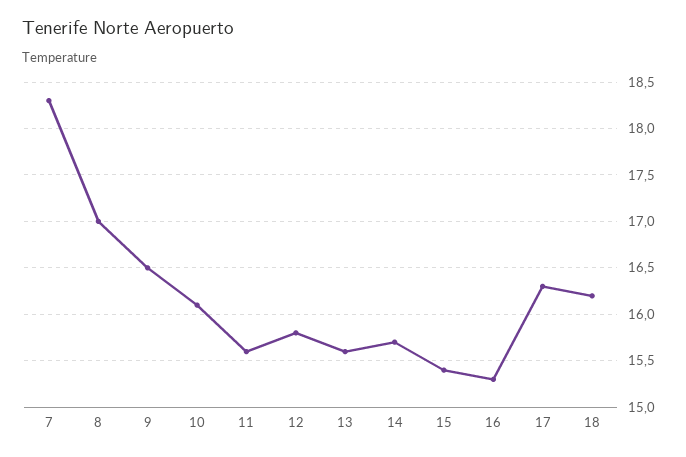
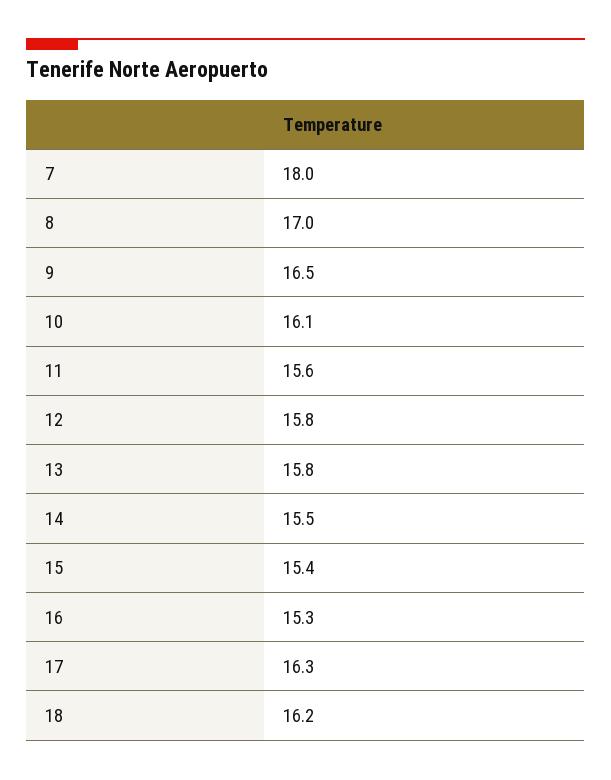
  {
-   "7": 18.3,
+   "7": 18,
    "8": 17,
    "9": 16.5,
    "10": 16.1,
    "11": 15.6,
    "12": 15.8,
-   "13": 15.6,
+   "13": 15.8,
-   "14": 15.7,
+   "14": 15.5,
    "15": 15.4,
    "16": 15.3,
    "17": 16.3,
    "18": 16.2
  }

